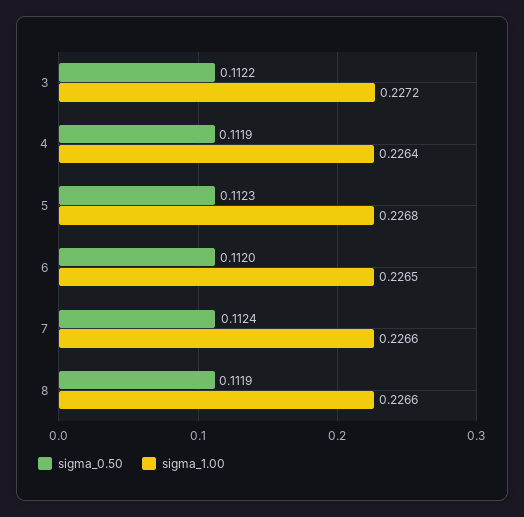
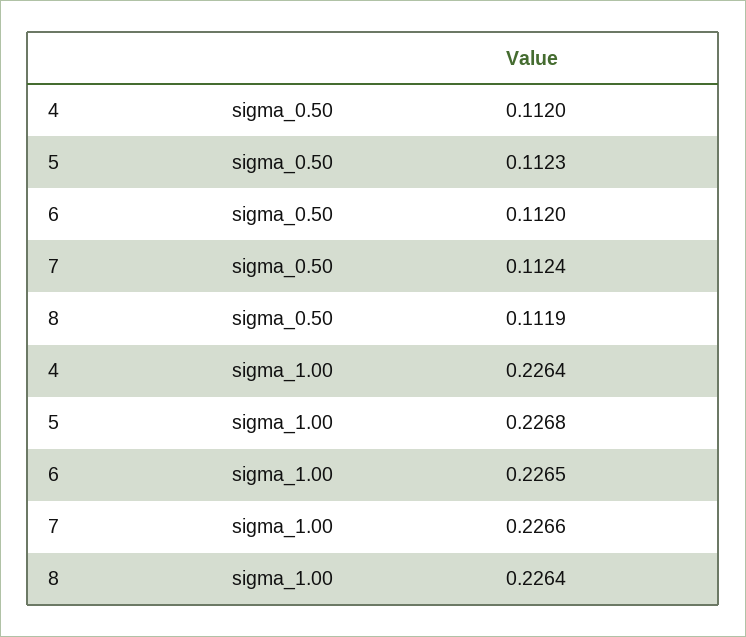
  {
    "sigma_0.50": {
-     "3": 0.1122,
-     "4": 0.1119,
+     "4": 0.112,
      "5": 0.1123,
      "6": 0.112,
      "7": 0.1124,
      "8": 0.1119
    },
    "sigma_1.00": {
-     "3": 0.2272,
      "4": 0.2264,
      "5": 0.2268,
      "6": 0.2265,
      "7": 0.2266,
-     "8": 0.2266
+     "8": 0.2264
    }
  }

